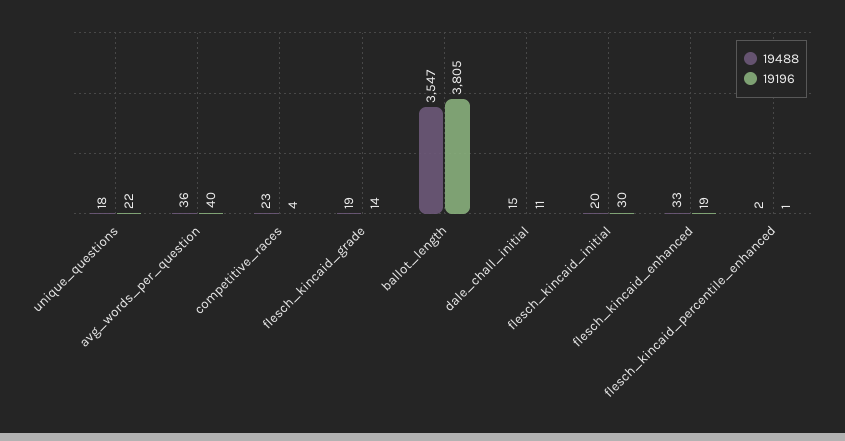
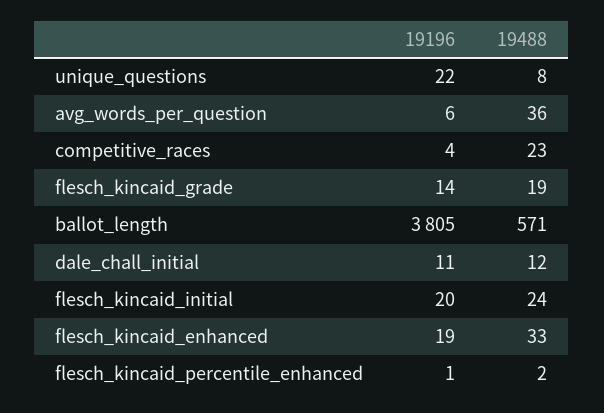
  {
    "19488": {
-     "unique_questions": 18,
+     "unique_questions": 8,
      "avg_words_per_question": 36,
      "competitive_races": 23,
      "flesch_kincaid_grade": 19,
-     "ballot_length": 3547,
+     "ballot_length": 571,
-     "dale_chall_initial": 15,
+     "dale_chall_initial": 12,
-     "flesch_kincaid_initial": 20,
+     "flesch_kincaid_initial": 24,
      "flesch_kincaid_enhanced": 33,
      "flesch_kincaid_percentile_enhanced": 2
    },
    "19196": {
      "unique_questions": 22,
-     "avg_words_per_question": 40,
+     "avg_words_per_question": 6,
      "competitive_races": 4,
      "flesch_kincaid_grade": 14,
      "ballot_length": 3805,
      "dale_chall_initial": 11,
-     "flesch_kincaid_initial": 30,
+     "flesch_kincaid_initial": 20,
      "flesch_kincaid_enhanced": 19,
      "flesch_kincaid_percentile_enhanced": 1
    }
  }

